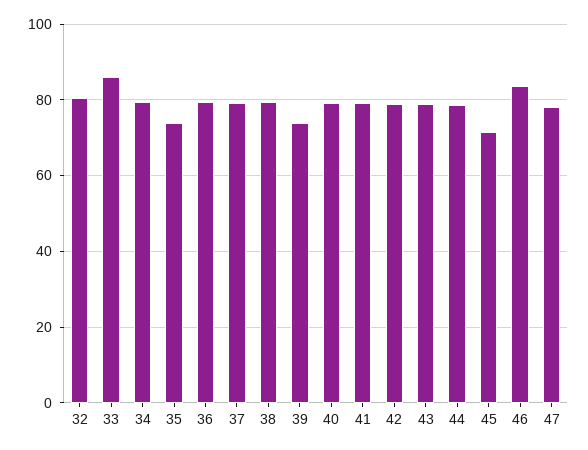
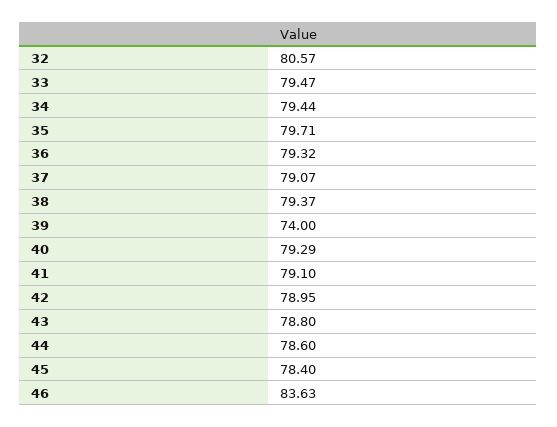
  {
    "32": 80.57,
-   "33": 86,
+   "33": 79.47,
    "34": 79.44,
-   "35": 74,
+   "35": 79.71,
    "36": 79.32,
    "37": 79.07,
    "38": 79.37,
    "39": 74,
    "40": 79.29,
    "41": 79.1,
    "42": 78.95,
    "43": 78.8,
    "44": 78.6,
-   "45": 72,
+   "45": 78.4,
-   "46": 83.63,
+   "46": 83.63
-   "47": 78
  }

